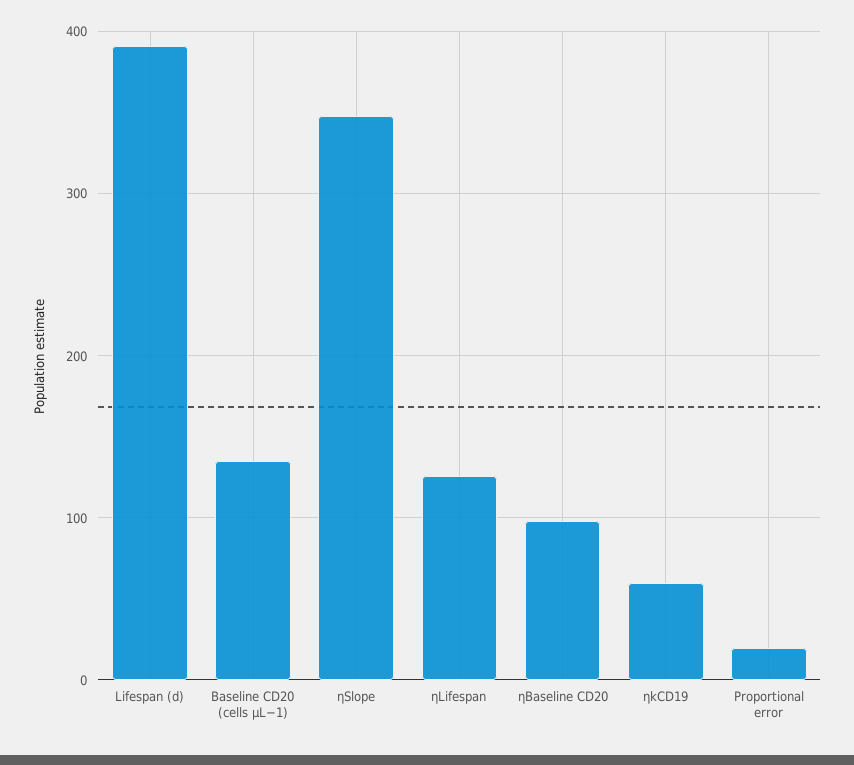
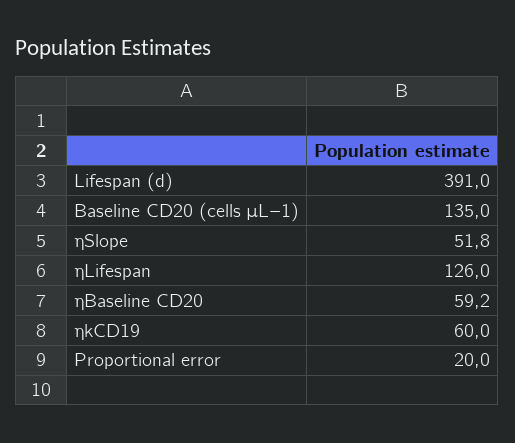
  {
    "Lifespan (d)": 391,
    "Baseline CD20 (cells μL−1)": 135,
-   "ηSlope": 350,
+   "ηSlope": 51.8,
    "ηLifespan": 126,
-   "ηBaseline CD20": 100,
+   "ηBaseline CD20": 59.2,
    "ηkCD19": 60,
    "Proportional error": 20
  }

